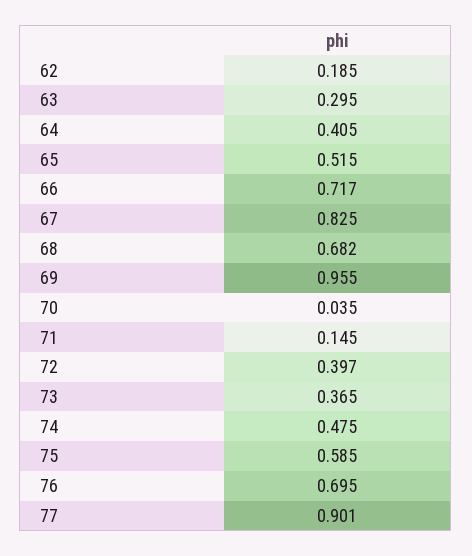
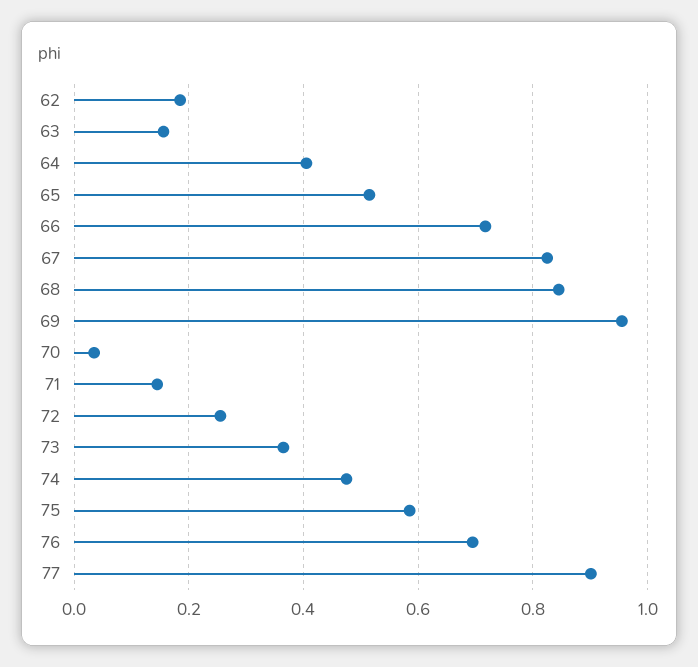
  {
    "62": 0.185,
-   "63": 0.295,
+   "63": 0.16,
    "64": 0.405,
    "65": 0.515,
    "66": 0.717,
    "67": 0.825,
-   "68": 0.682,
+   "68": 0.84,
    "69": 0.955,
    "70": 0.035,
    "71": 0.145,
-   "72": 0.397,
+   "72": 0.26,
    "73": 0.365,
    "74": 0.475,
    "75": 0.585,
    "76": 0.695,
    "77": 0.901
  }

